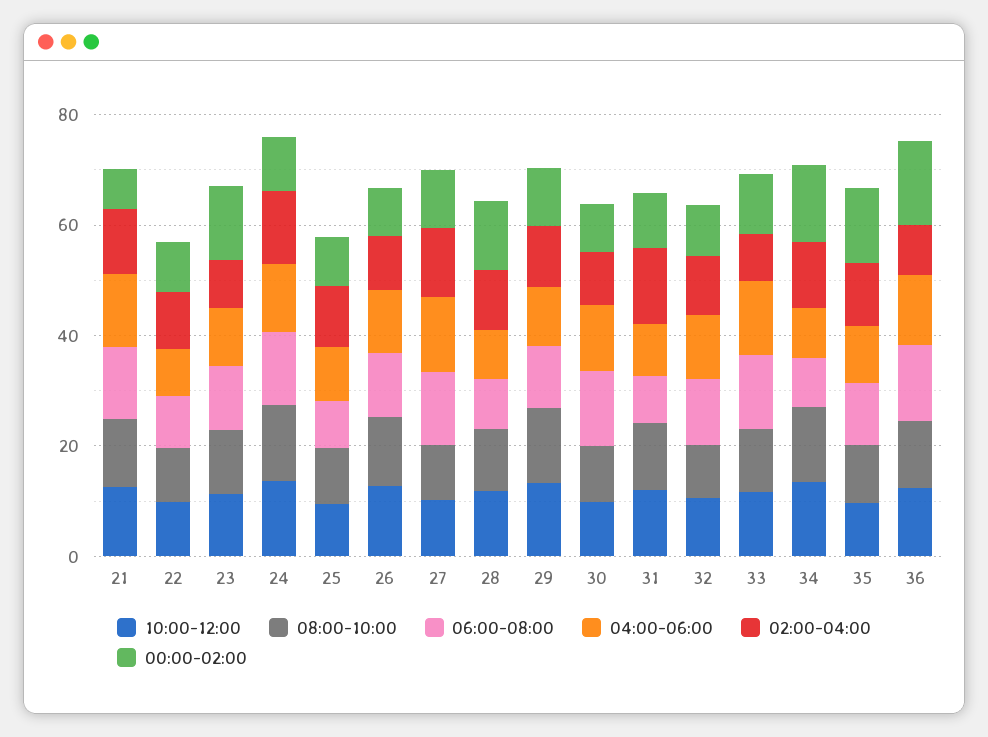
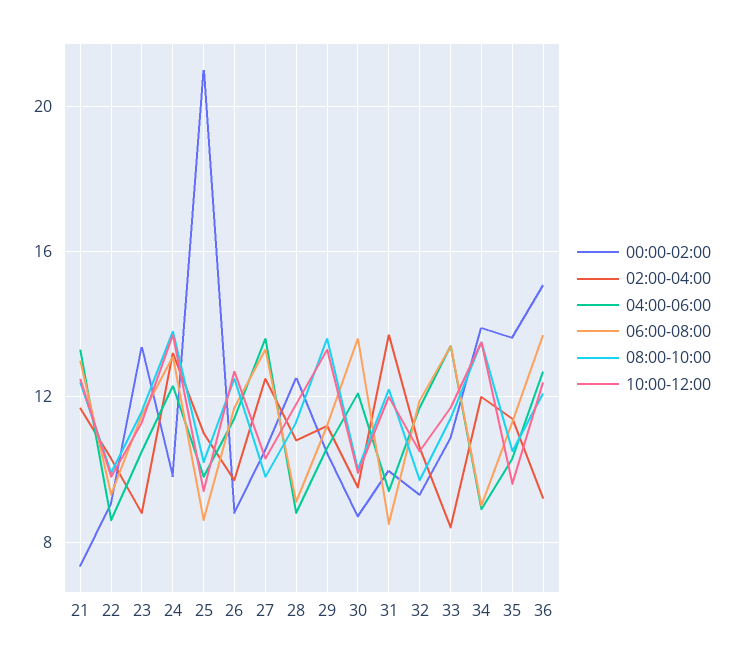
  {
    "10:00-12:00": {
      "21": 12.5,
      "22": 10,
      "23": 11.5,
      "24": 13.5,
      "25": 9.5,
      "26": 12.5,
      "27": 10.5,
      "28": 12,
      "29": 13.5,
      "30": 10,
      "31": 12,
      "32": 10.5,
      "33": 11.5,
      "34": 13.5,
      "35": 9.5,
      "36": 12.5
    },
    "08:00-10:00": {
      "21": 12.5,
      "22": 10,
      "23": 11.5,
      "24": 14,
      "25": 10,
      "26": 12.5,
      "27": 10,
      "28": 11.5,
      "29": 13.5,
      "30": 10,
      "31": 12,
      "32": 9.5,
      "33": 11.5,
      "34": 13.5,
      "35": 10.5,
      "36": 12
    },
    "06:00-08:00": {
      "21": 13,
      "22": 9.5,
      "23": 11.5,
      "24": 13,
      "25": 8.5,
      "26": 11.5,
      "27": 13.5,
      "28": 9,
      "29": 11,
      "30": 13.5,
      "31": 8.5,
      "32": 12,
      "33": 13.5,
      "34": 9,
      "35": 11.5,
      "36": 13.5
    },
    "04:00-06:00": {
      "21": 13.5,
      "22": 8.5,
      "23": 10.5,
      "24": 12.5,
      "25": 10,
      "26": 11.5,
      "27": 13.5,
      "28": 9,
      "29": 10.5,
      "30": 12,
      "31": 9.5,
      "32": 11.5,
      "33": 13.5,
      "34": 9,
      "35": 10.5,
      "36": 12.5
    },
    "02:00-04:00": {
      "21": 11.5,
      "22": 10.5,
      "23": 9,
      "24": 13,
      "25": 11,
      "26": 9.5,
      "27": 12.5,
      "28": 11,
      "29": 11,
      "30": 9.5,
      "31": 13.5,
      "32": 10.5,
      "33": 8.5,
      "34": 12,
      "35": 11.5,
      "36": 9
    },
    "00:00-02:00": {
      "21": 7.5,
      "22": 9,
      "23": 13.5,
      "24": 10,
-     "25": 10,
+     "25": 21,
      "26": 9,
      "27": 10.5,
      "28": 12.5,
      "29": 10.5,
      "30": 8.5,
      "31": 10,
      "32": 9.5,
      "33": 11,
      "34": 14,
      "35": 13.5,
      "36": 15
    }
  }

